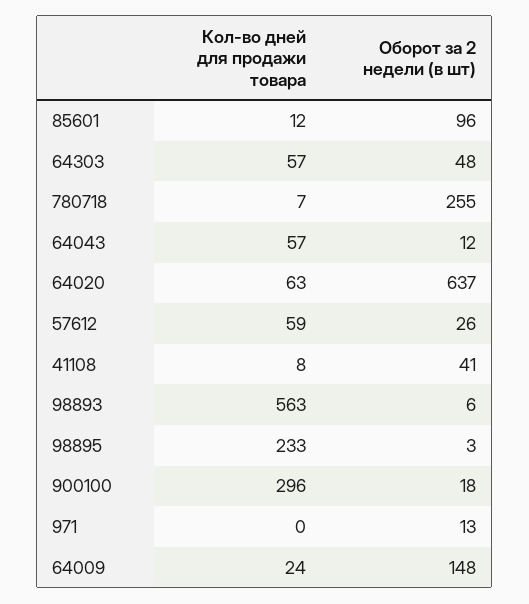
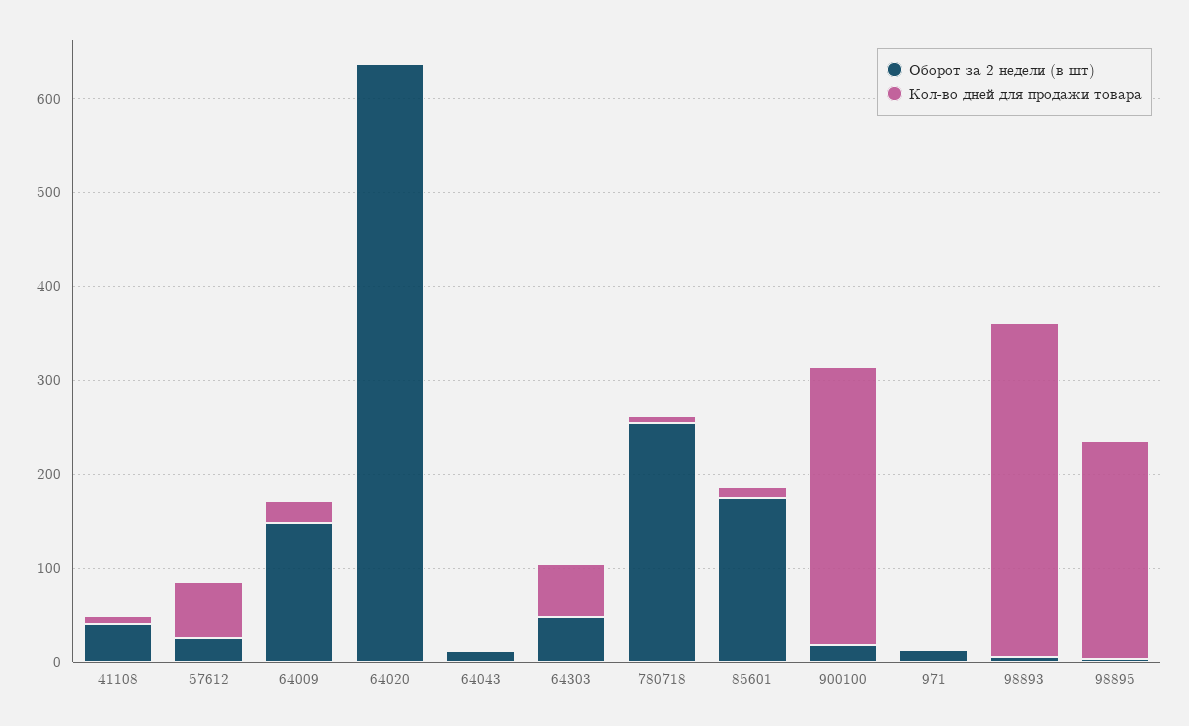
  {
    "Кол-во дней для продажи товара": {
      "85601": 12,
      "64303": 57,
      "780718": 7,
-     "64043": 57,
+     "64043": 0,
-     "64020": 63,
+     "64020": 0,
      "57612": 59,
      "41108": 8,
-     "98893": 563,
+     "98893": 360,
      "98895": 233,
      "900100": 296,
      "971": 0,
      "64009": 24
    },
    "Оборот за 2 недели (в шт)": {
-     "85601": 96,
+     "85601": 180,
      "64303": 48,
      "780718": 255,
      "64043": 12,
      "64020": 637,
      "57612": 26,
      "41108": 41,
      "98893": 6,
      "98895": 3,
      "900100": 18,
      "971": 13,
      "64009": 148
    }
  }

